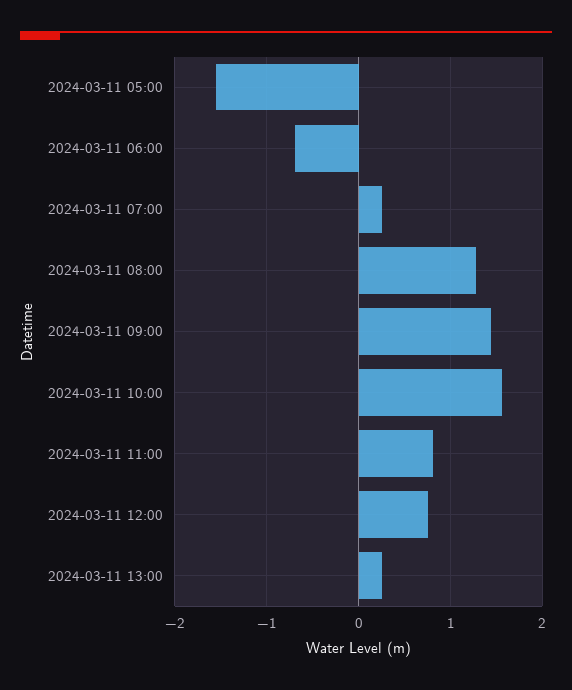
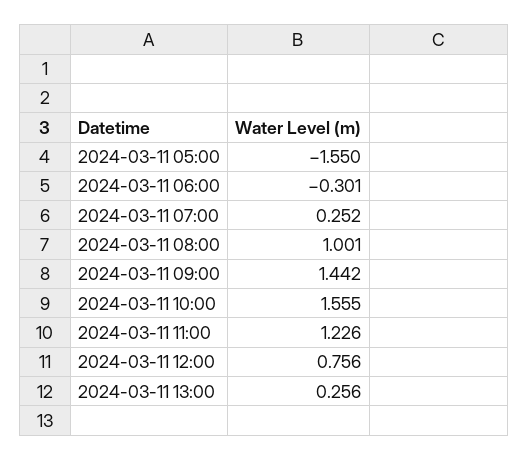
  {
    "2024-03-11 05:00": -1.55,
-   "2024-03-11 06:00": -0.7,
+   "2024-03-11 06:00": -0.301,
    "2024-03-11 07:00": 0.252,
-   "2024-03-11 08:00": 1.3,
+   "2024-03-11 08:00": 1.001,
    "2024-03-11 09:00": 1.442,
    "2024-03-11 10:00": 1.555,
-   "2024-03-11 11:00": 0.8,
+   "2024-03-11 11:00": 1.226,
    "2024-03-11 12:00": 0.756,
    "2024-03-11 13:00": 0.256
  }

